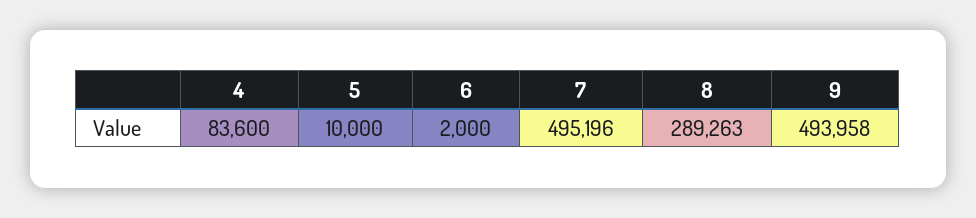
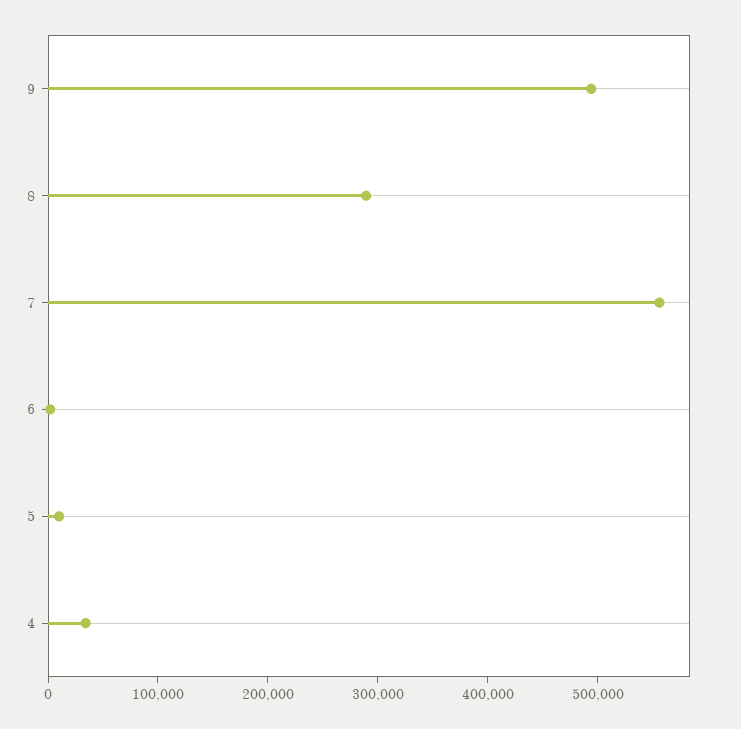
  {
-   "4": 83600,
+   "4": 40000,
    "5": 10000,
    "6": 2000,
-   "7": 495196,
+   "7": 560000,
    "8": 289263,
    "9": 493958
  }

